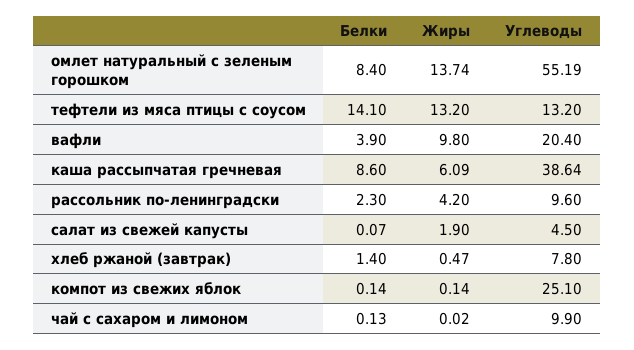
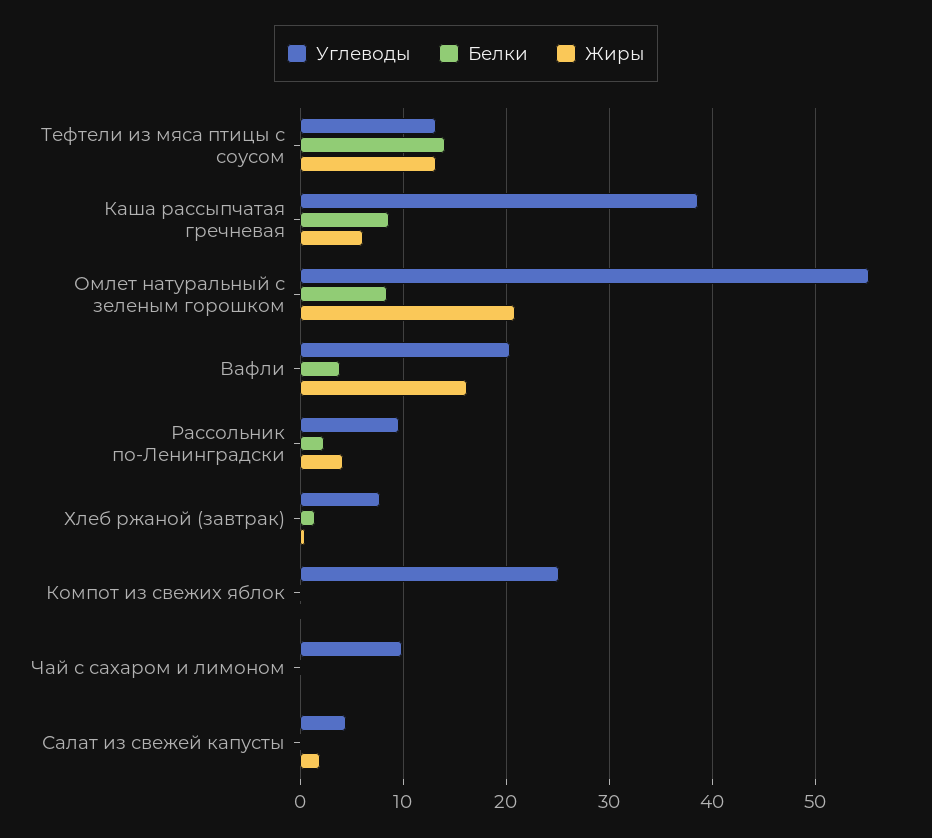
  {
    "Белки": {
      "омлет натуральный с зеленым горошком": 8.4,
      "тефтели из мяса птицы с соусом": 14.1,
      "вафли": 3.9,
      "каша рассыпчатая гречневая": 8.6,
      "рассольник по-ленинградски": 2.3,
      "салат из свежей капусты": 0.07,
      "хлеб ржаной (завтрак)": 1.4,
      "компот из свежих яблок": 0.14,
      "чай с сахаром и лимоном": 0.13
    },
    "Жиры": {
-     "омлет натуральный с зеленым горошком": 13.74,
+     "омлет натуральный с зеленым горошком": 21,
      "тефтели из мяса птицы с соусом": 13.2,
-     "вафли": 9.8,
+     "вафли": 16,
      "каша рассыпчатая гречневая": 6.09,
      "рассольник по-ленинградски": 4.2,
      "салат из свежей капусты": 1.9,
      "хлеб ржаной (завтрак)": 0.47,
      "компот из свежих яблок": 0.14,
      "чай с сахаром и лимоном": 0.02
    },
    "Углеводы": {
      "омлет натуральный с зеленым горошком": 55.19,
      "тефтели из мяса птицы с соусом": 13.2,
      "вафли": 20.4,
      "каша рассыпчатая гречневая": 38.64,
      "рассольник по-ленинградски": 9.6,
      "салат из свежей капусты": 4.5,
      "хлеб ржаной (завтрак)": 7.8,
      "компот из свежих яблок": 25.1,
      "чай с сахаром и лимоном": 9.9
    }
  }

